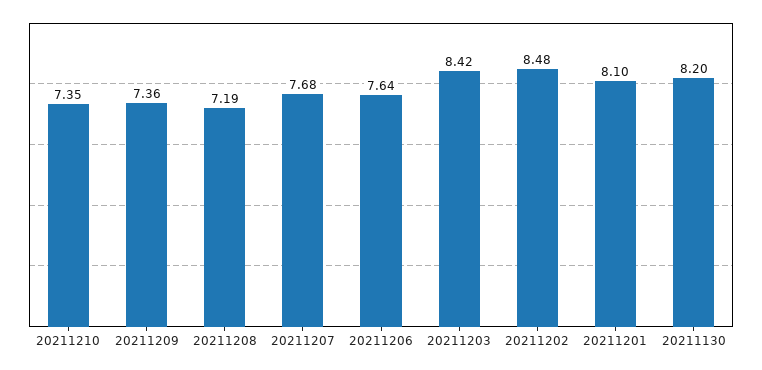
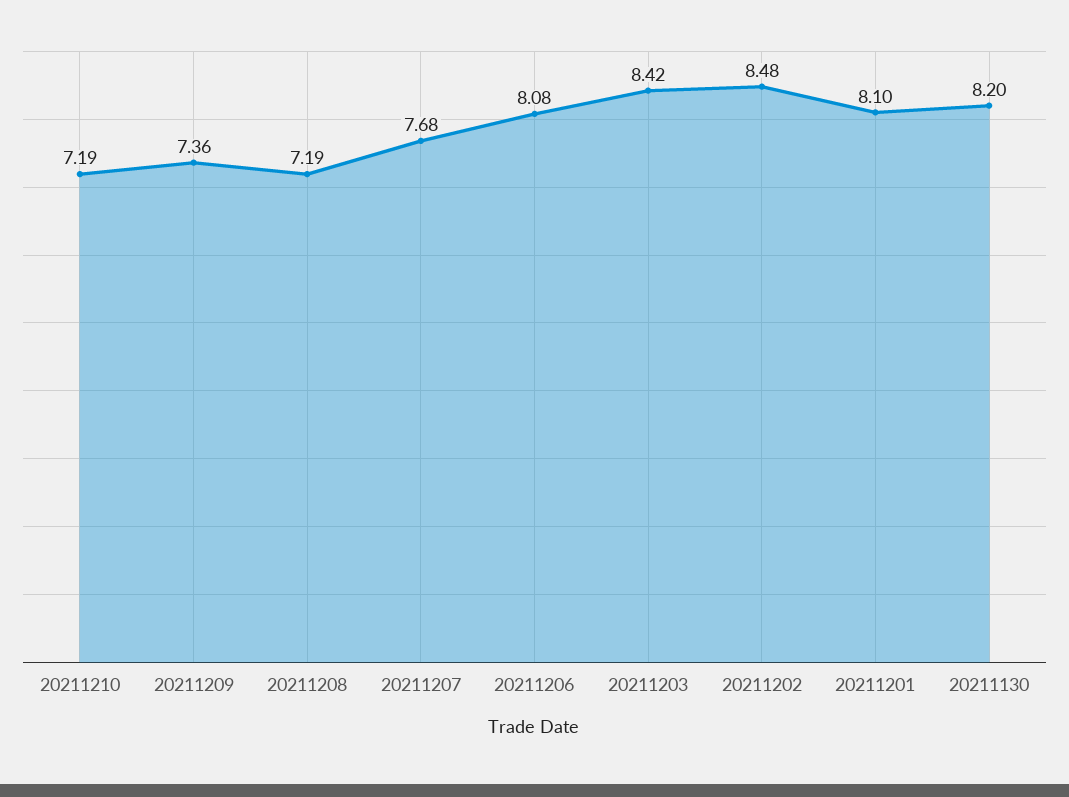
  {
-   "20211210": 7.35,
+   "20211210": 7.19,
    "20211209": 7.36,
    "20211208": 7.19,
    "20211207": 7.68,
-   "20211206": 7.64,
+   "20211206": 8.08,
    "20211203": 8.42,
    "20211202": 8.48,
    "20211201": 8.1,
    "20211130": 8.2
  }

